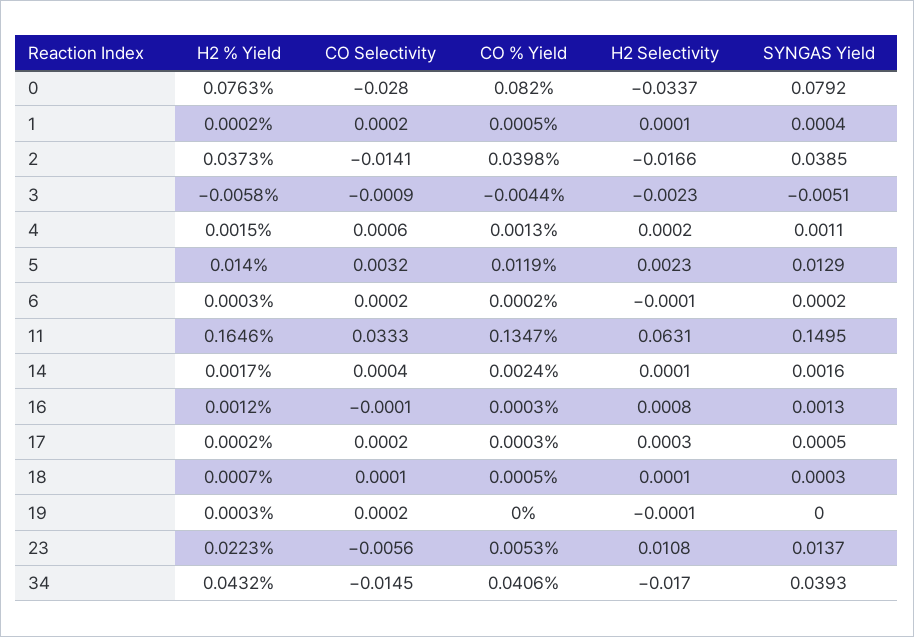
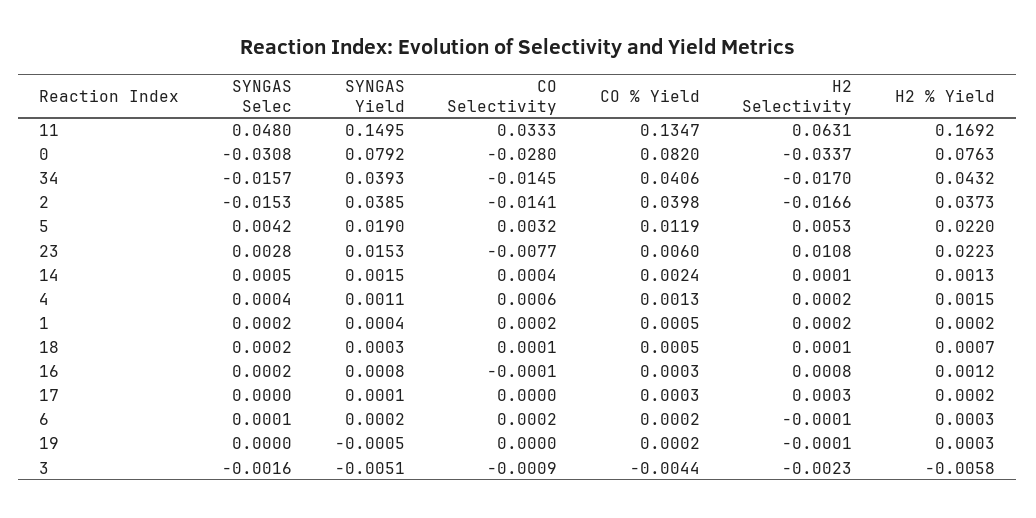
  {
    "H2 % Yield": {
      "0": 0.0763,
      "1": 0.0002,
      "2": 0.0373,
      "3": -0.0058,
      "4": 0.0015,
-     "5": 0.014,
+     "5": 0.022,
      "6": 0.0003,
-     "11": 0.1646,
+     "11": 0.1692,
-     "14": 0.0017,
+     "14": 0.0013,
      "16": 0.0012,
      "17": 0.0002,
      "18": 0.0007,
      "19": 0.0003,
      "23": 0.0223,
      "34": 0.0432
    },
    "CO Selectivity": {
      "0": -0.028,
      "1": 0.0002,
      "2": -0.0141,
      "3": -0.0009,
      "4": 0.0006,
      "5": 0.0032,
      "6": 0.0002,
      "11": 0.0333,
      "14": 0.0004,
      "16": -0.0001,
-     "17": 0.0002,
+     "17": 0,
      "18": 0.0001,
-     "19": 0.0002,
+     "19": 0,
-     "23": -0.0056,
+     "23": -0.0077,
      "34": -0.0145
    },
    "CO % Yield": {
      "0": 0.082,
      "1": 0.0005,
      "2": 0.0398,
      "3": -0.0044,
      "4": 0.0013,
      "5": 0.0119,
      "6": 0.0002,
      "11": 0.1347,
      "14": 0.0024,
      "16": 0.0003,
      "17": 0.0003,
      "18": 0.0005,
-     "19": 0,
+     "19": 0.0002,
-     "23": 0.0053,
+     "23": 0.006,
      "34": 0.0406
    },
    "H2 Selectivity": {
      "0": -0.0337,
-     "1": 0.0001,
+     "1": 0.0002,
      "2": -0.0166,
      "3": -0.0023,
      "4": 0.0002,
-     "5": 0.0023,
+     "5": 0.0053,
      "6": -0.0001,
      "11": 0.0631,
      "14": 0.0001,
      "16": 0.0008,
      "17": 0.0003,
      "18": 0.0001,
      "19": -0.0001,
      "23": 0.0108,
      "34": -0.017
    },
    "SYNGAS Yield": {
      "0": 0.0792,
      "1": 0.0004,
      "2": 0.0385,
      "3": -0.0051,
      "4": 0.0011,
-     "5": 0.0129,
+     "5": 0.019,
      "6": 0.0002,
      "11": 0.1495,
-     "14": 0.0016,
+     "14": 0.0015,
-     "16": 0.0013,
+     "16": 0.0008,
-     "17": 0.0005,
+     "17": 0.0001,
      "18": 0.0003,
-     "19": 0,
+     "19": -0.0005,
-     "23": 0.0137,
+     "23": 0.0153,
      "34": 0.0393
-   }
+   },
+   "SYNGAS Selec": {
+     "11": 0.048,
+     "0": -0.0308,
+     "34": -0.0157,
+     "2": -0.0153,
+     "5": 0.0042,
+     "23": 0.0028,
+     "14": 0.0005,
+     "4": 0.0004,
+     "1": 0.0002,
+     "18": 0.0002,
+     "16": 0.0002,
+     "17": 0,
+     "6": 0.0001,
+     "19": 0,
+     "3": -0.0016
+   }
  }

